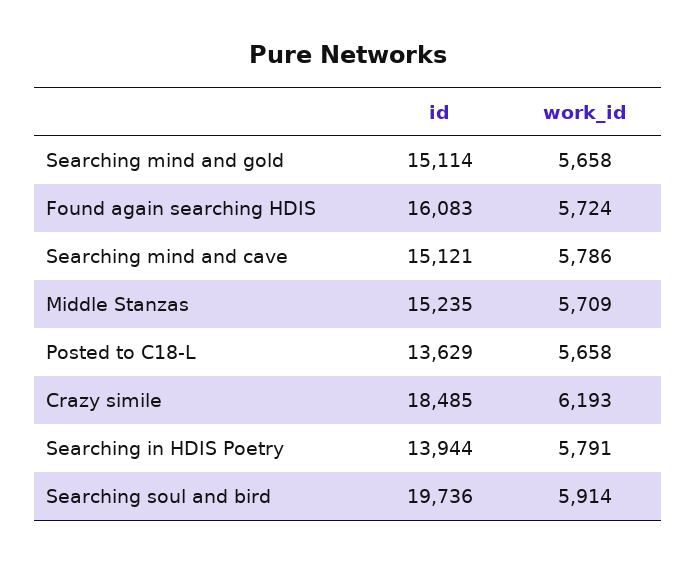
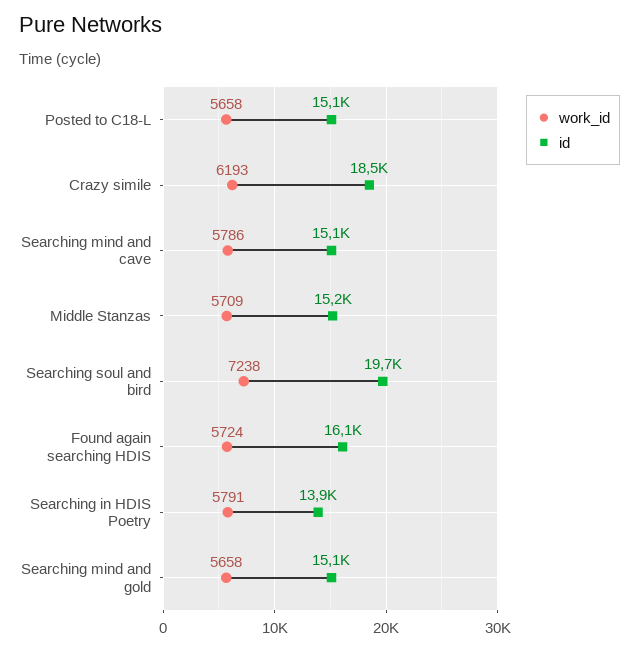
  {
    "id": {
      "Searching mind and gold": 15114,
      "Found again searching HDIS": 16083,
      "Searching mind and cave": 15121,
      "Middle Stanzas": 15235,
-     "Posted to C18-L": 13629,
+     "Posted to C18-L": 15100,
      "Crazy simile": 18485,
      "Searching in HDIS Poetry": 13944,
      "Searching soul and bird": 19736
    },
    "work_id": {
      "Searching mind and gold": 5658,
      "Found again searching HDIS": 5724,
      "Searching mind and cave": 5786,
      "Middle Stanzas": 5709,
      "Posted to C18-L": 5658,
      "Crazy simile": 6193,
      "Searching in HDIS Poetry": 5791,
-     "Searching soul and bird": 5914
+     "Searching soul and bird": 7238
    }
  }

